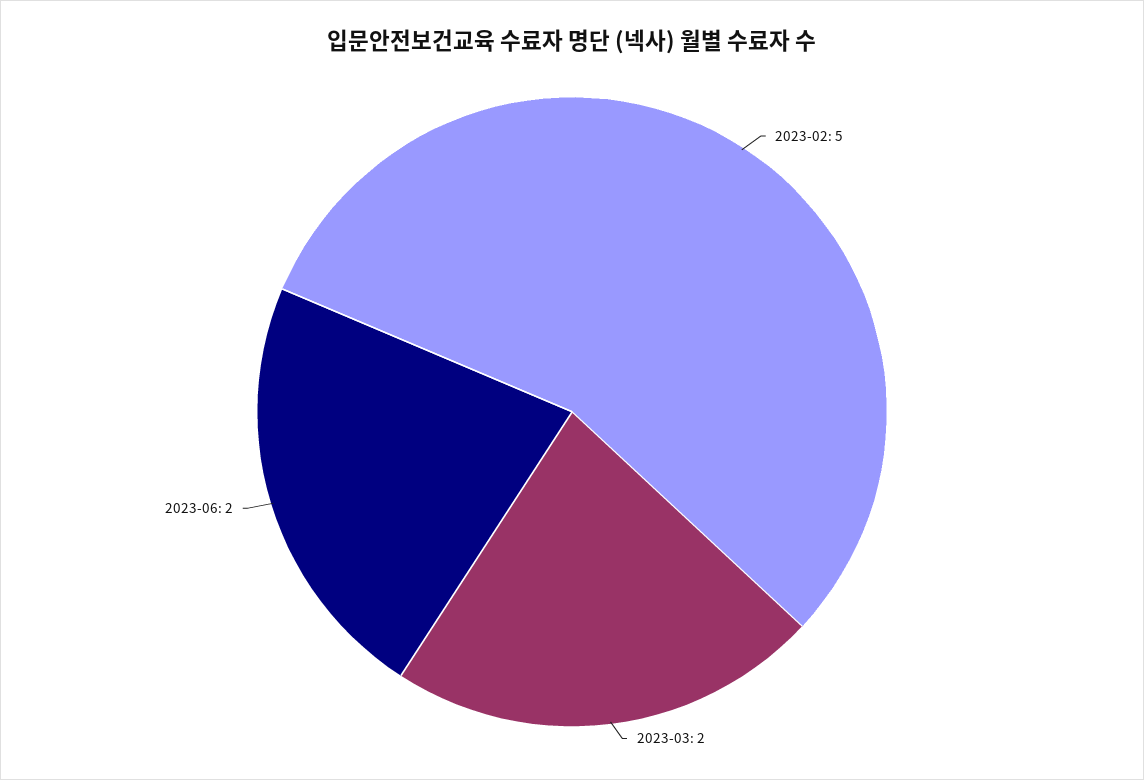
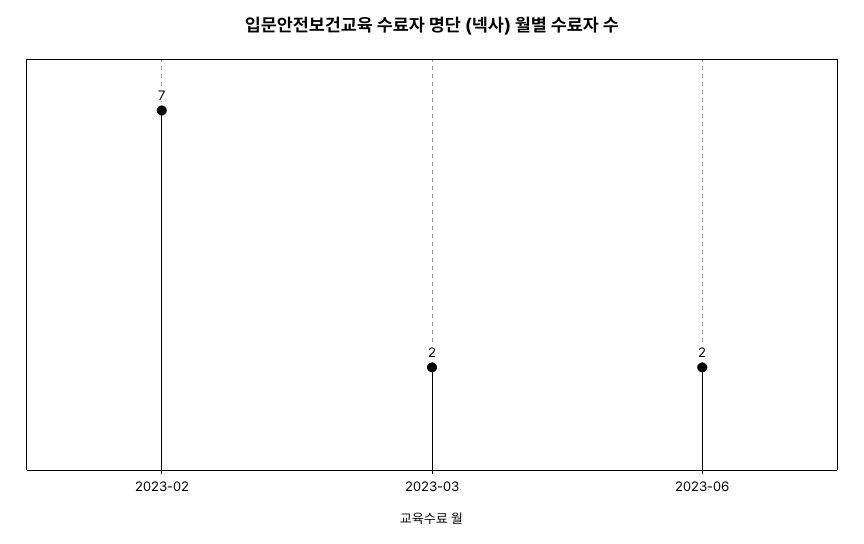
  {
-   "2023-02": 5,
+   "2023-02": 7,
    "2023-03": 2,
    "2023-06": 2
  }

